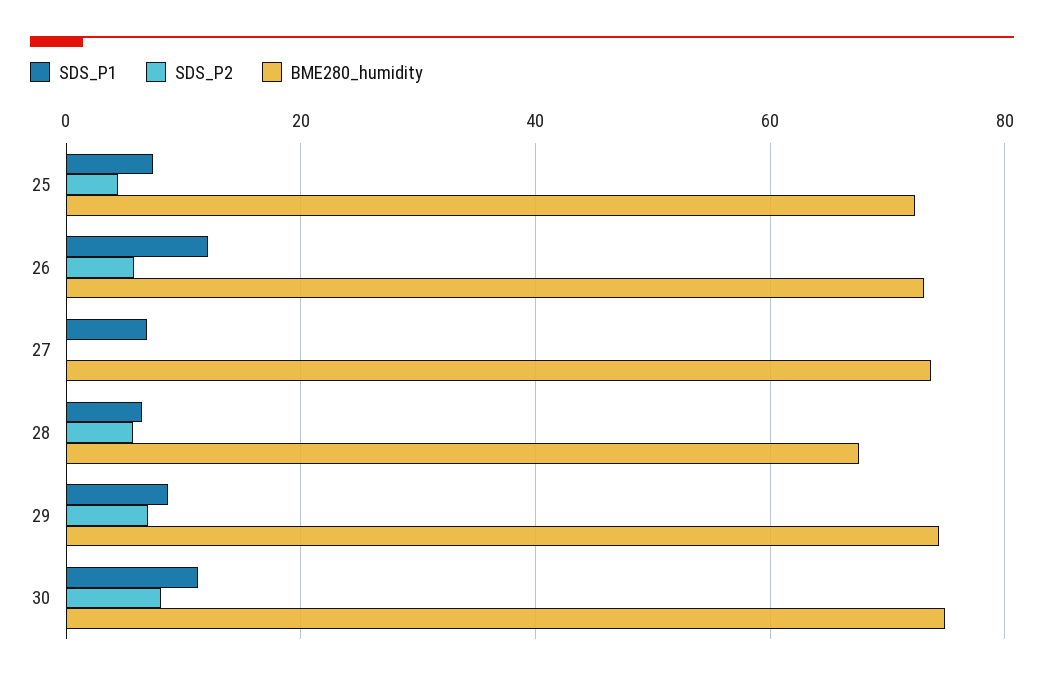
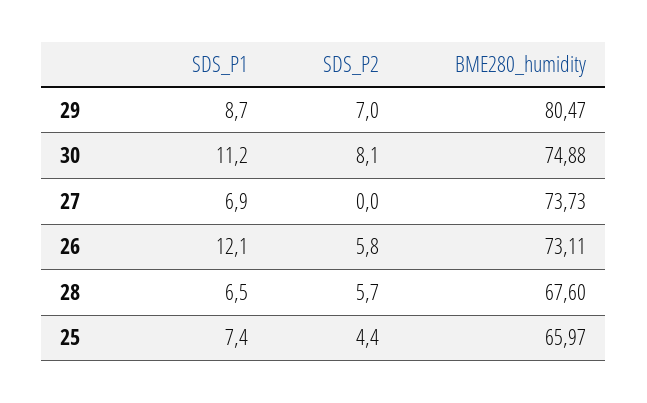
  {
    "SDS_P1": {
      "25": 7.4,
      "26": 12.1,
      "27": 6.9,
      "28": 6.5,
      "29": 8.7,
      "30": 11.2
    },
    "SDS_P2": {
      "25": 4.4,
      "26": 5.8,
      "27": 0,
      "28": 5.7,
      "29": 7,
      "30": 8.1
    },
    "BME280_humidity": {
-     "25": 72,
+     "25": 65.97,
      "26": 73.11,
      "27": 73.73,
      "28": 67.6,
-     "29": 74,
+     "29": 80.47,
      "30": 74.88
    }
  }

